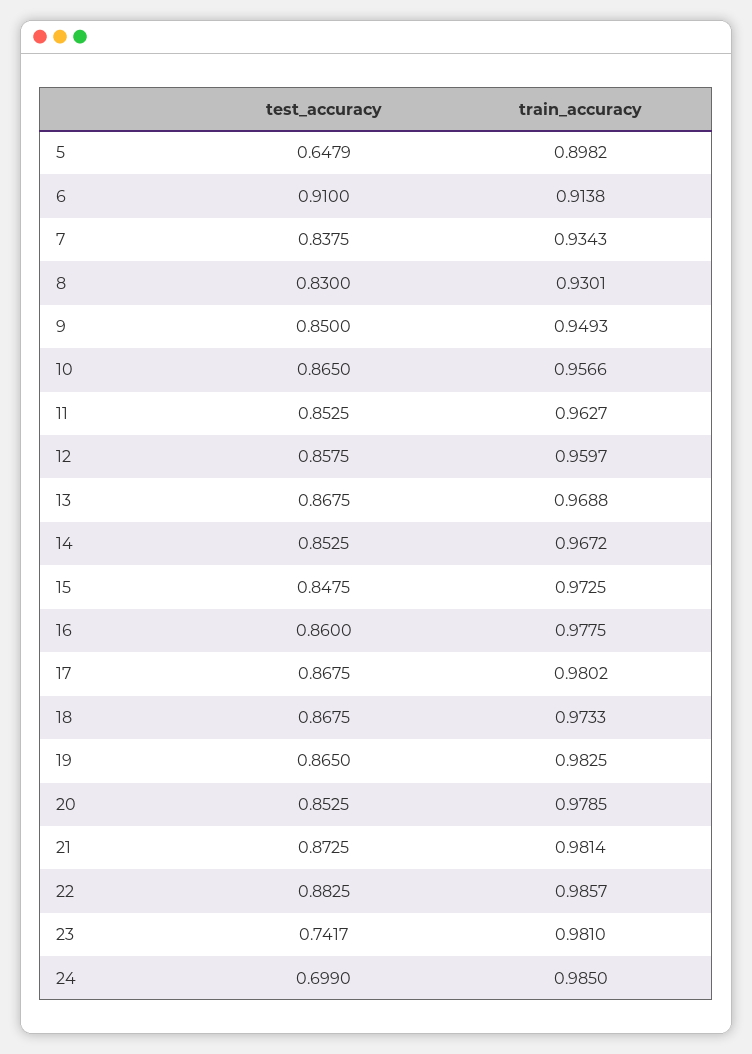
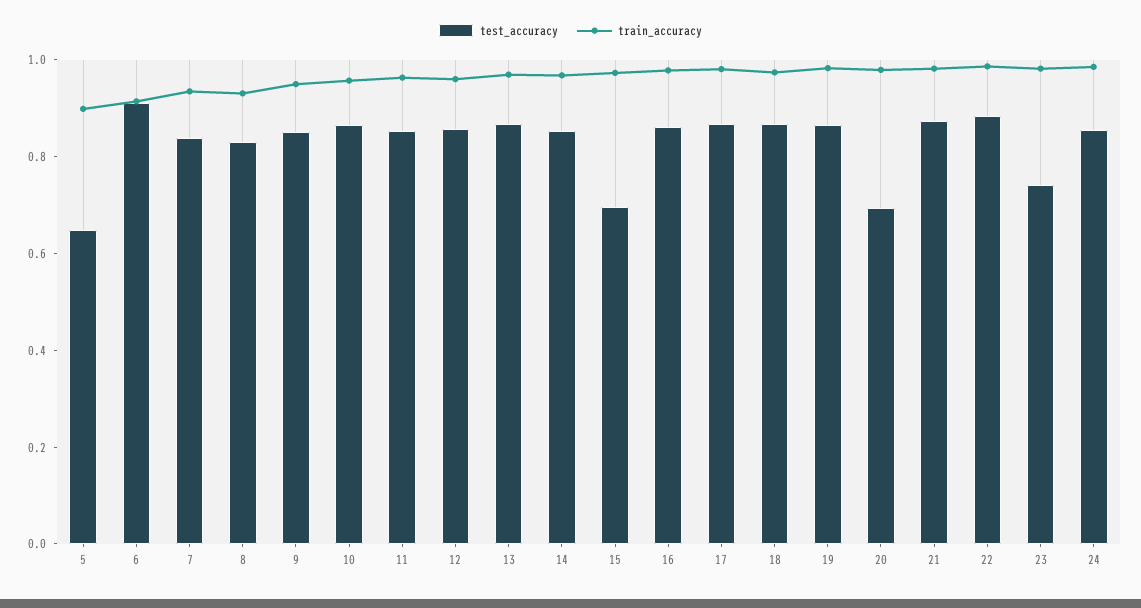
  {
    "test_accuracy": {
      "5": 0.6479,
      "6": 0.91,
      "7": 0.8375,
      "8": 0.83,
      "9": 0.85,
      "10": 0.865,
      "11": 0.8525,
      "12": 0.8575,
      "13": 0.8675,
      "14": 0.8525,
-     "15": 0.8475,
+     "15": 0.7,
      "16": 0.86,
      "17": 0.8675,
      "18": 0.8675,
      "19": 0.865,
-     "20": 0.8525,
+     "20": 0.7,
      "21": 0.8725,
      "22": 0.8825,
      "23": 0.7417,
-     "24": 0.699
+     "24": 0.85
    },
    "train_accuracy": {
      "5": 0.8982,
      "6": 0.9138,
      "7": 0.9343,
      "8": 0.9301,
      "9": 0.9493,
      "10": 0.9566,
      "11": 0.9627,
      "12": 0.9597,
      "13": 0.9688,
      "14": 0.9672,
      "15": 0.9725,
      "16": 0.9775,
      "17": 0.9802,
      "18": 0.9733,
      "19": 0.9825,
      "20": 0.9785,
      "21": 0.9814,
      "22": 0.9857,
      "23": 0.981,
      "24": 0.985
    }
  }

